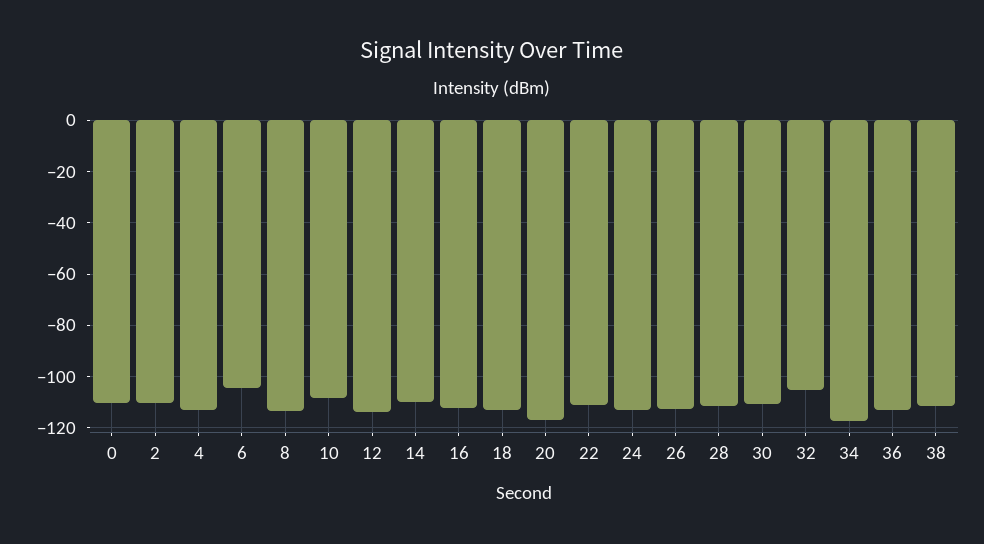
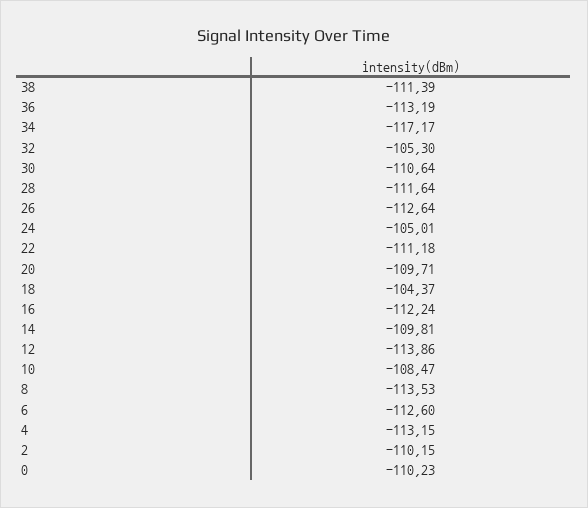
  {
    "0": -110.23,
    "2": -110.15,
    "4": -113.15,
-   "6": -105,
+   "6": -112.6,
    "8": -113.53,
    "10": -108.47,
    "12": -113.86,
    "14": -109.81,
    "16": -112.24,
-   "18": -112.5,
+   "18": -104.37,
-   "20": -117.5,
+   "20": -109.71,
    "22": -111.18,
-   "24": -112.5,
+   "24": -105.01,
    "26": -112.64,
    "28": -111.64,
    "30": -110.64,
    "32": -105.3,
    "34": -117.17,
    "36": -113.19,
    "38": -111.39
  }

